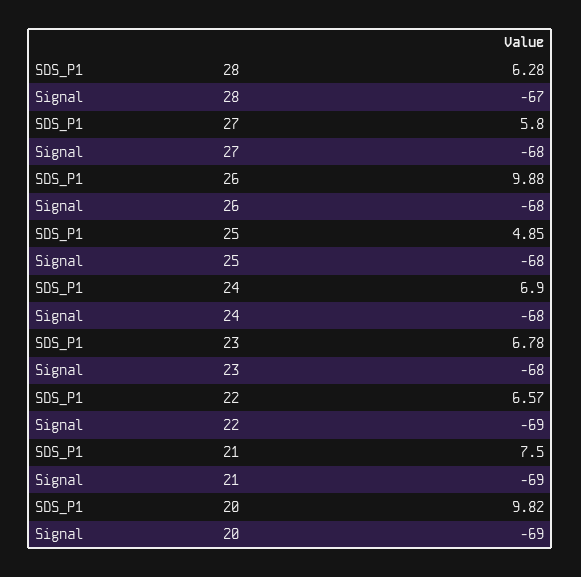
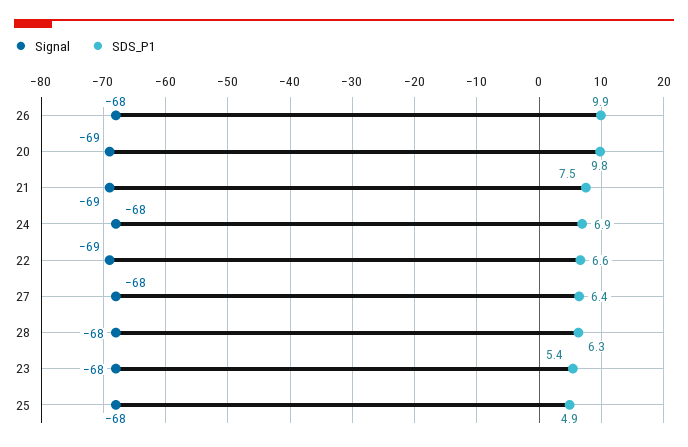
  {
    "SDS_P1": {
      "28": 6.28,
-     "27": 5.8,
+     "27": 6.4,
      "26": 9.88,
      "25": 4.85,
      "24": 6.9,
-     "23": 6.78,
+     "23": 5.4,
      "22": 6.57,
      "21": 7.5,
      "20": 9.82
    },
    "Signal": {
-     "28": -67,
+     "28": -68,
      "27": -68,
      "26": -68,
      "25": -68,
      "24": -68,
      "23": -68,
      "22": -69,
      "21": -69,
      "20": -69
    }
  }

